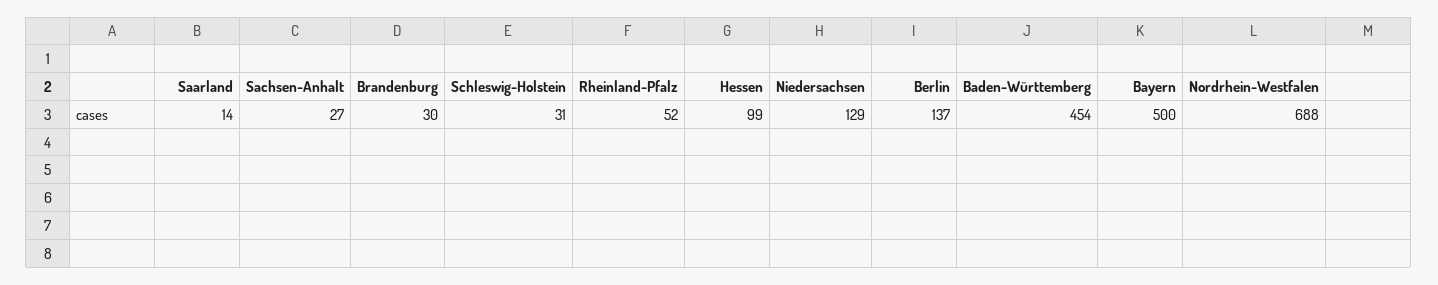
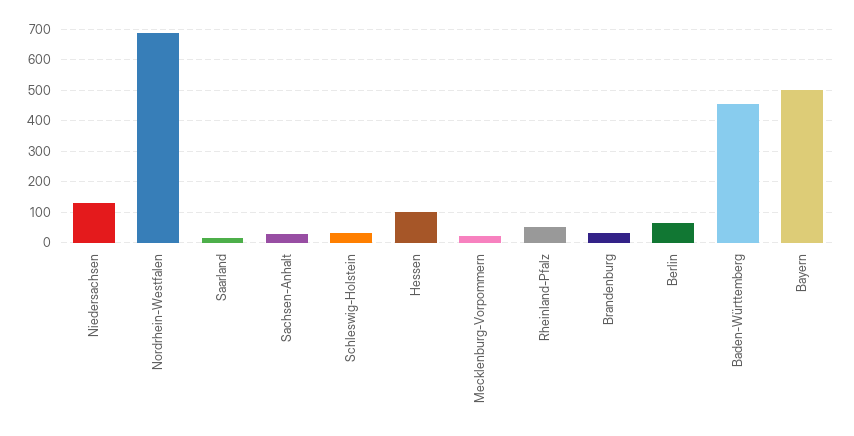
  {
    "Saarland": 14,
    "Sachsen-Anhalt": 27,
    "Brandenburg": 30,
    "Schleswig-Holstein": 31,
    "Rheinland-Pfalz": 52,
    "Hessen": 99,
    "Niedersachsen": 129,
-   "Berlin": 137,
+   "Berlin": 60,
    "Baden-Württemberg": 454,
    "Bayern": 500,
-   "Nordrhein-Westfalen": 688
+   "Nordrhein-Westfalen": 688,
+   "Mecklenburg-Vorpommern": 20
  }

